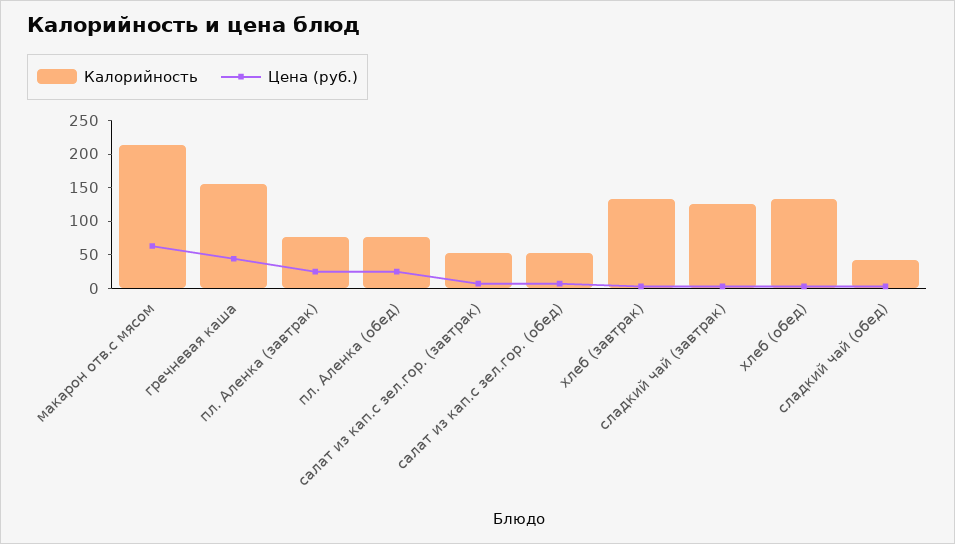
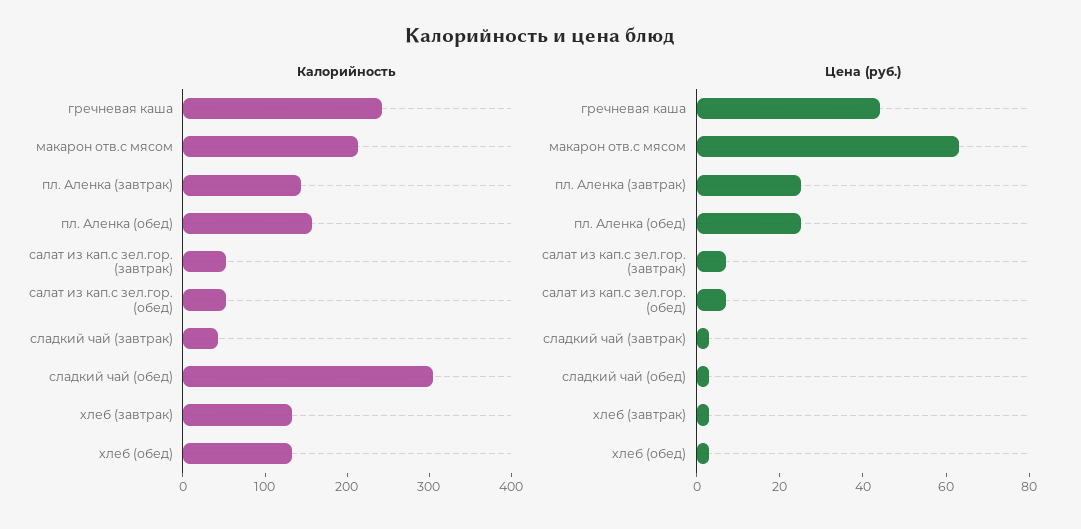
  {
    "Калорийность": {
      "макарон отв.с мясом": 220,
-     "гречневая каша": 150,
+     "гречневая каша": 240,
-     "пл. Аленка (завтрак)": 75,
+     "пл. Аленка (завтрак)": 140,
-     "пл. Аленка (обед)": 75,
+     "пл. Аленка (обед)": 160,
      "салат из кап.с зел.гор. (завтрак)": 60,
      "салат из кап.с зел.гор. (обед)": 60,
      "хлеб (завтрак)": 140,
-     "сладкий чай (завтрак)": 125,
+     "сладкий чай (завтрак)": 40,
      "хлеб (обед)": 140,
-     "сладкий чай (обед)": 50
+     "сладкий чай (обед)": 300
    },
    "Цена (руб.)": {
      "макарон отв.с мясом": 65,
      "гречневая каша": 45,
      "пл. Аленка (завтрак)": 25,
      "пл. Аленка (обед)": 25,
      "салат из кап.с зел.гор. (завтрак)": 5,
      "салат из кап.с зел.гор. (обед)": 5,
      "хлеб (завтрак)": 5,
      "сладкий чай (завтрак)": 5,
      "хлеб (обед)": 5,
      "сладкий чай (обед)": 5
    }
  }

